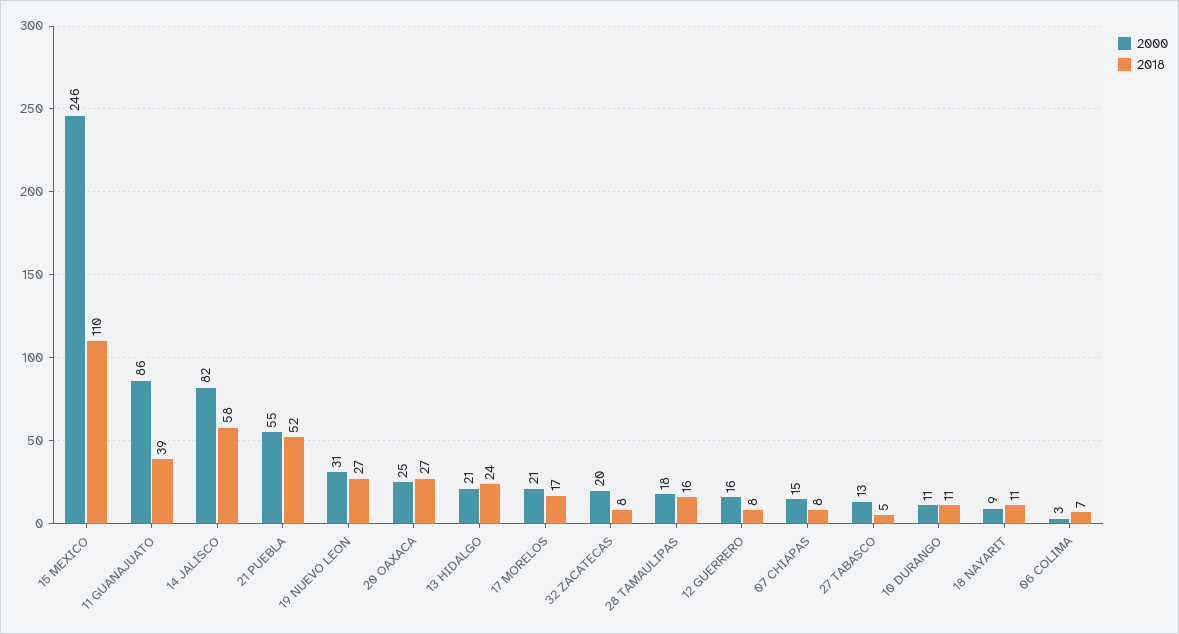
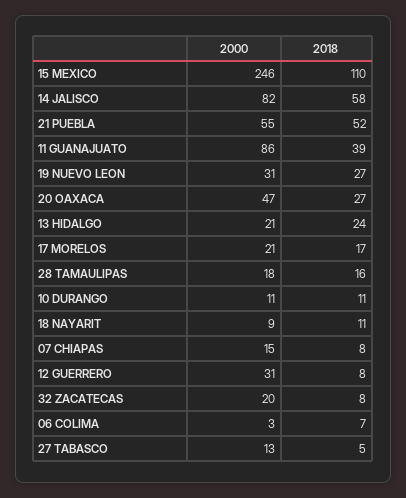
  {
    "2000": {
      "15 MEXICO": 246,
      "11 GUANAJUATO": 86,
      "14 JALISCO": 82,
      "21 PUEBLA": 55,
      "19 NUEVO LEON": 31,
-     "20 OAXACA": 25,
+     "20 OAXACA": 47,
      "13 HIDALGO": 21,
      "17 MORELOS": 21,
      "32 ZACATECAS": 20,
      "28 TAMAULIPAS": 18,
-     "12 GUERRERO": 16,
+     "12 GUERRERO": 31,
      "07 CHIAPAS": 15,
      "27 TABASCO": 13,
      "10 DURANGO": 11,
      "18 NAYARIT": 9,
      "06 COLIMA": 3
    },
    "2018": {
      "15 MEXICO": 110,
      "11 GUANAJUATO": 39,
      "14 JALISCO": 58,
      "21 PUEBLA": 52,
      "19 NUEVO LEON": 27,
      "20 OAXACA": 27,
      "13 HIDALGO": 24,
      "17 MORELOS": 17,
      "32 ZACATECAS": 8,
      "28 TAMAULIPAS": 16,
      "12 GUERRERO": 8,
      "07 CHIAPAS": 8,
      "27 TABASCO": 5,
      "10 DURANGO": 11,
      "18 NAYARIT": 11,
      "06 COLIMA": 7
    }
  }

